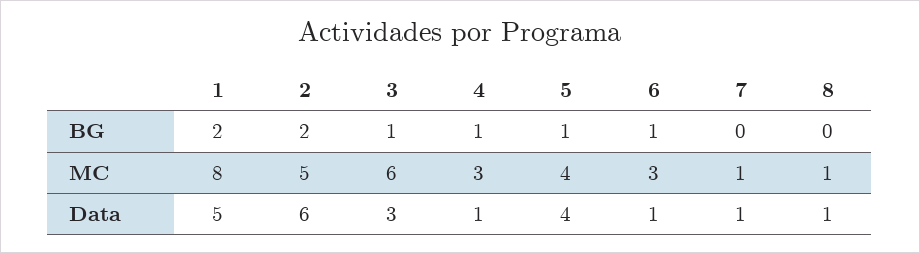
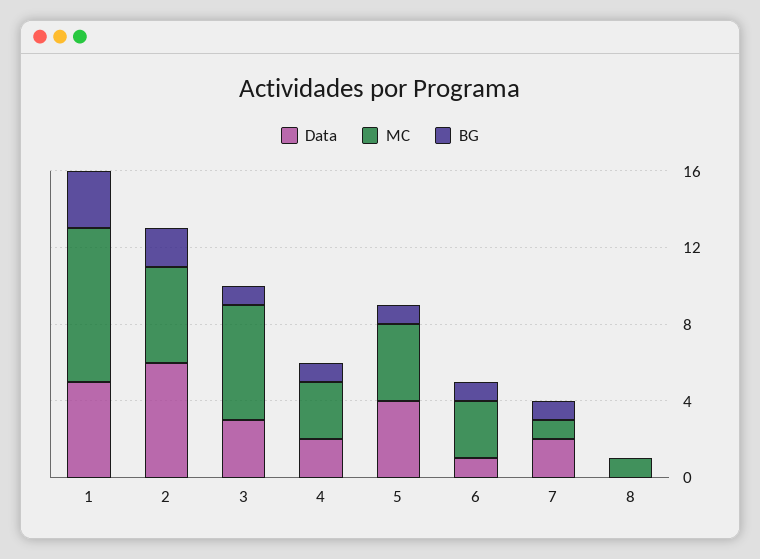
  {
    "BG": {
-     "1": 2,
+     "1": 3,
      "2": 2,
      "3": 1,
      "4": 1,
      "5": 1,
      "6": 1,
-     "7": 0,
+     "7": 1,
      "8": 0
    },
    "MC": {
      "1": 8,
      "2": 5,
      "3": 6,
      "4": 3,
      "5": 4,
      "6": 3,
      "7": 1,
      "8": 1
    },
    "Data": {
      "1": 5,
      "2": 6,
      "3": 3,
-     "4": 1,
+     "4": 2,
      "5": 4,
      "6": 1,
-     "7": 1,
+     "7": 2,
-     "8": 1
+     "8": 0
    }
  }

